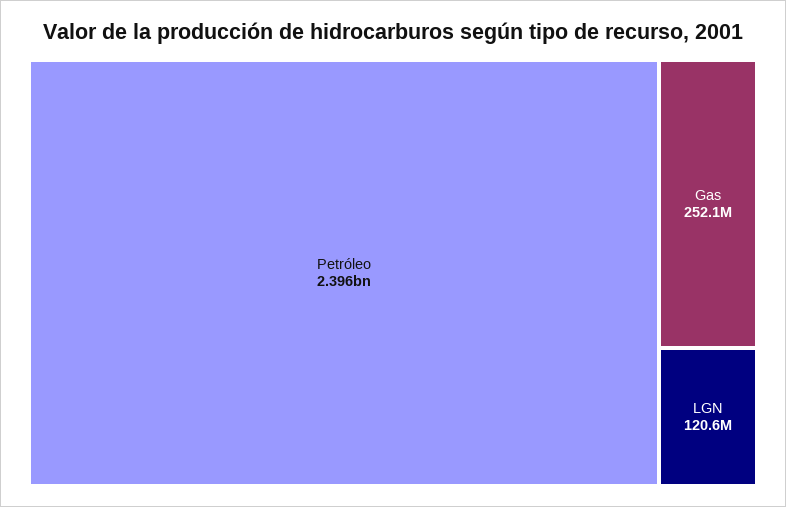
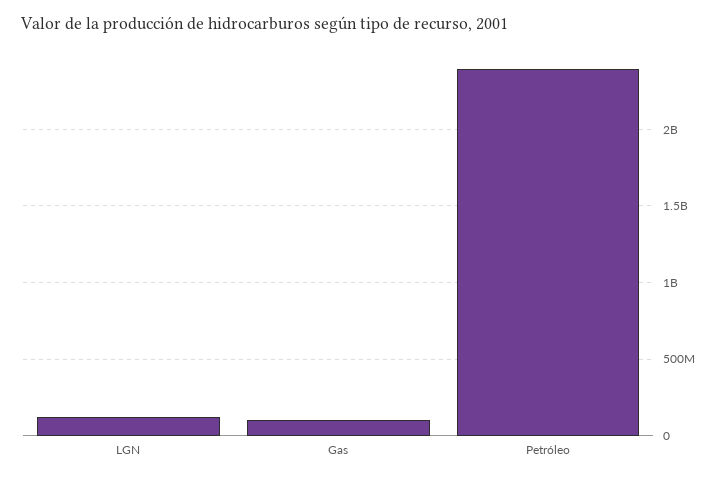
  {
    "Petróleo": 2396000000,
-   "Gas": 252100000,
+   "Gas": 100000000,
    "LGN": 120600000
  }

